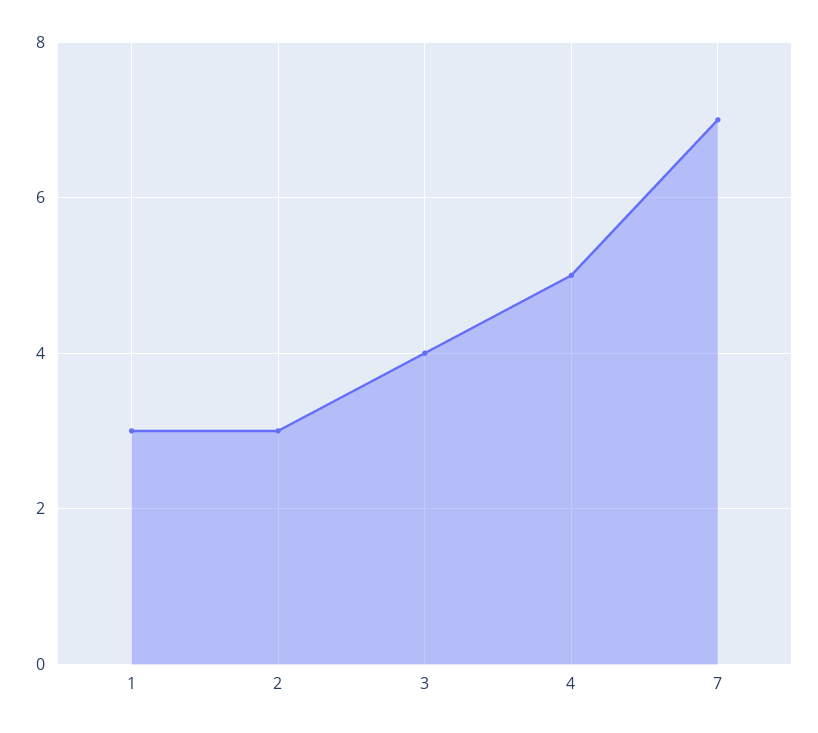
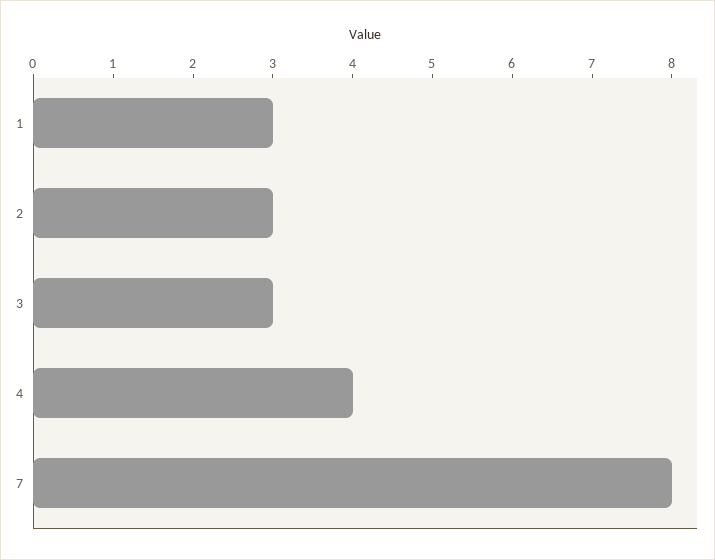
  {
    "1": 3,
    "2": 3,
-   "3": 4,
+   "3": 3,
-   "4": 5,
+   "4": 4,
-   "7": 7
+   "7": 8
  }

